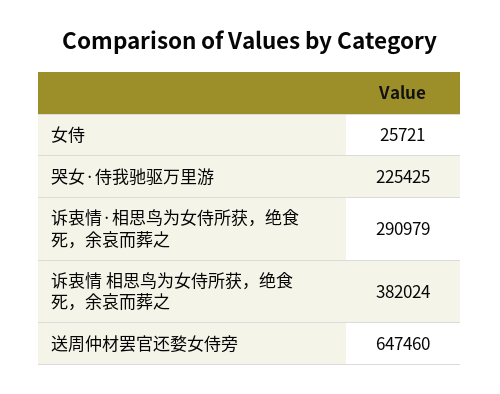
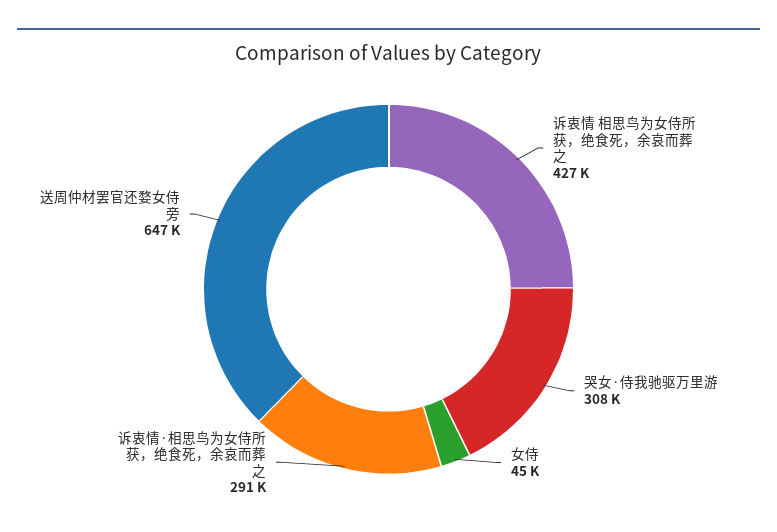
  {
-   "女侍": 25721,
+   "女侍": 45000,
-   "哭女·侍我驰驱万里游": 225425,
+   "哭女·侍我驰驱万里游": 308000,
    "诉衷情·相思鸟为女侍所获，绝食死，余哀而葬之": 290979,
-   "诉衷情 相思鸟为女侍所获，绝食死，余哀而葬之": 382024,
+   "诉衷情 相思鸟为女侍所获，绝食死，余哀而葬之": 427000,
    "送周仲材罢官还婺女侍旁": 647460
  }

